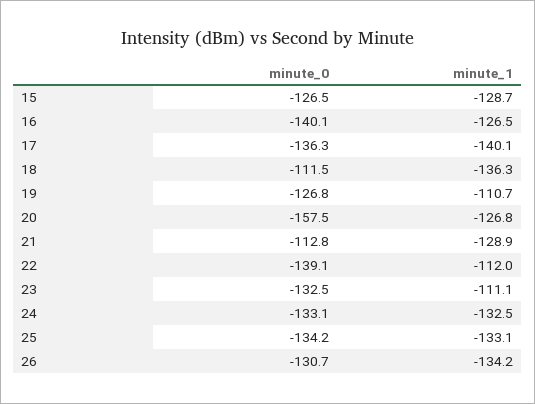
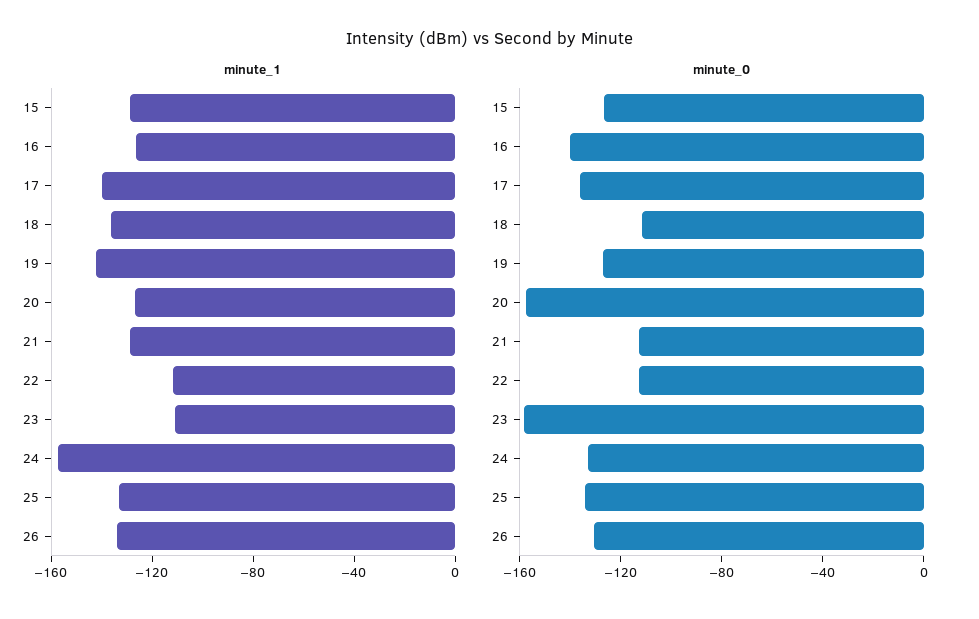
  {
    "minute_0": {
      "15": -126.5,
      "16": -140.1,
      "17": -136.3,
      "18": -111.5,
      "19": -126.8,
      "20": -157.5,
      "21": -112.8,
-     "22": -139.1,
+     "22": -110,
-     "23": -132.5,
+     "23": -160,
      "24": -133.1,
      "25": -134.2,
      "26": -130.7
    },
    "minute_1": {
      "15": -128.7,
      "16": -126.5,
      "17": -140.1,
      "18": -136.3,
-     "19": -110.7,
+     "19": -140,
      "20": -126.8,
      "21": -128.9,
      "22": -112,
      "23": -111.1,
-     "24": -132.5,
+     "24": -160,
      "25": -133.1,
      "26": -134.2
    }
  }

